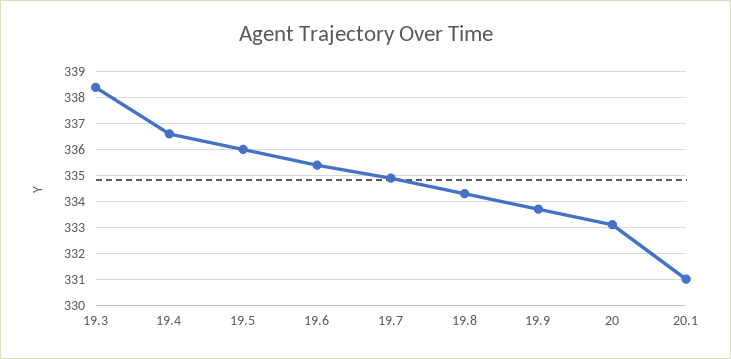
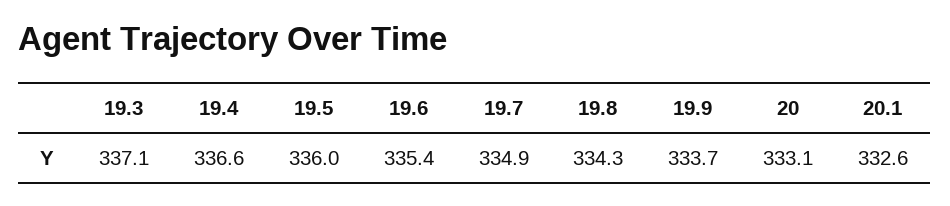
  {
-   "19.3": 338.5,
+   "19.3": 337.1,
    "19.4": 336.6,
    "19.5": 336,
    "19.6": 335.4,
    "19.7": 334.9,
    "19.8": 334.3,
    "19.9": 333.7,
    "20": 333.1,
-   "20.1": 331
+   "20.1": 332.6
  }

